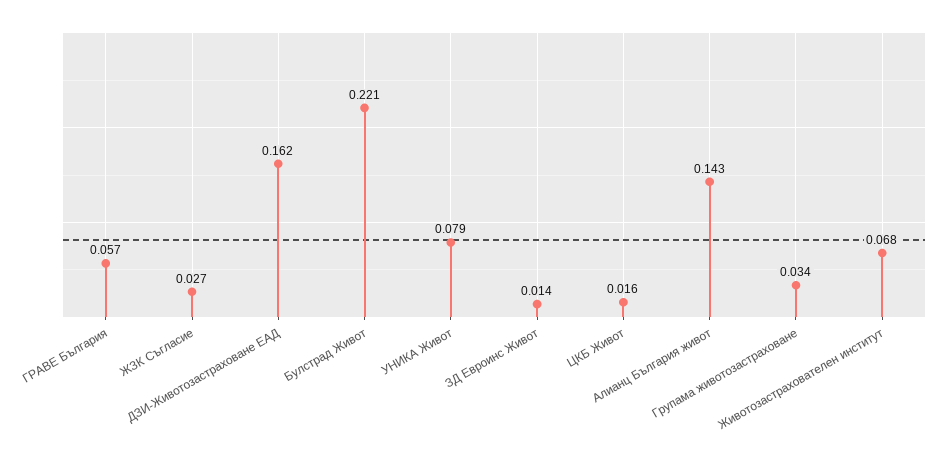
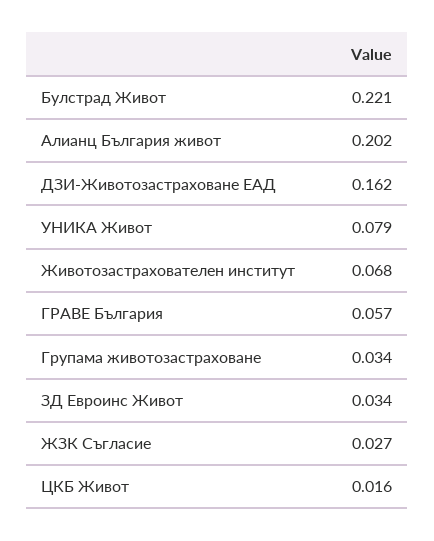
  {
    "ГРАВЕ България": 0.057,
    "ЖЗК Съгласие": 0.027,
    "ДЗИ-Животозастраховане ЕАД": 0.162,
    "Булстрад Живот": 0.221,
    "УНИКА Живот": 0.079,
-   "ЗД Евроинс Живот": 0.014,
+   "ЗД Евроинс Живот": 0.034,
    "ЦКБ Живот": 0.016,
-   "Алианц България живот": 0.143,
+   "Алианц България живот": 0.202,
    "Групама животозастраховане": 0.034,
    "Животозастрахователен институт": 0.068
  }

